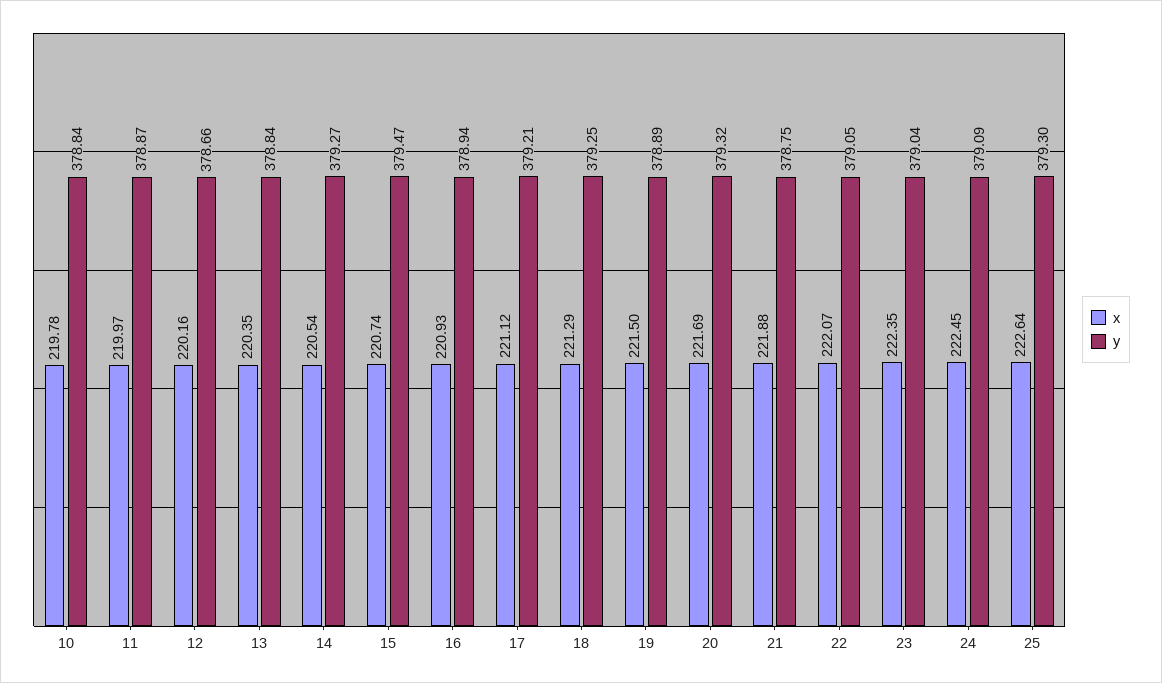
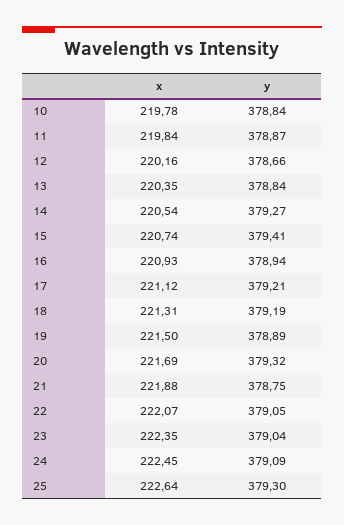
  {
    "x": {
      "10": 219.78,
-     "11": 219.97,
+     "11": 219.84,
      "12": 220.16,
      "13": 220.35,
      "14": 220.54,
      "15": 220.74,
      "16": 220.93,
      "17": 221.12,
-     "18": 221.29,
+     "18": 221.31,
      "19": 221.5,
      "20": 221.69,
      "21": 221.88,
      "22": 222.07,
      "23": 222.35,
      "24": 222.45,
      "25": 222.64
    },
    "y": {
      "10": 378.84,
      "11": 378.87,
      "12": 378.66,
      "13": 378.84,
      "14": 379.27,
-     "15": 379.47,
+     "15": 379.41,
      "16": 378.94,
      "17": 379.21,
-     "18": 379.25,
+     "18": 379.19,
      "19": 378.89,
      "20": 379.32,
      "21": 378.75,
      "22": 379.05,
      "23": 379.04,
      "24": 379.09,
      "25": 379.3
    }
  }

